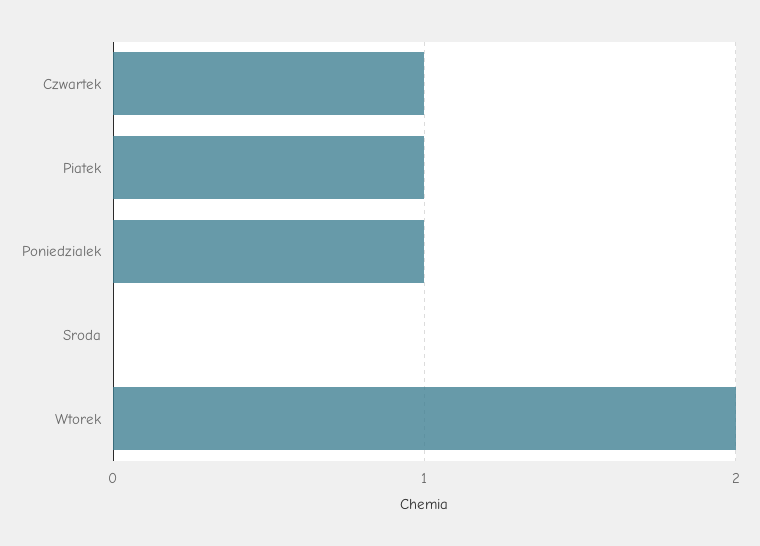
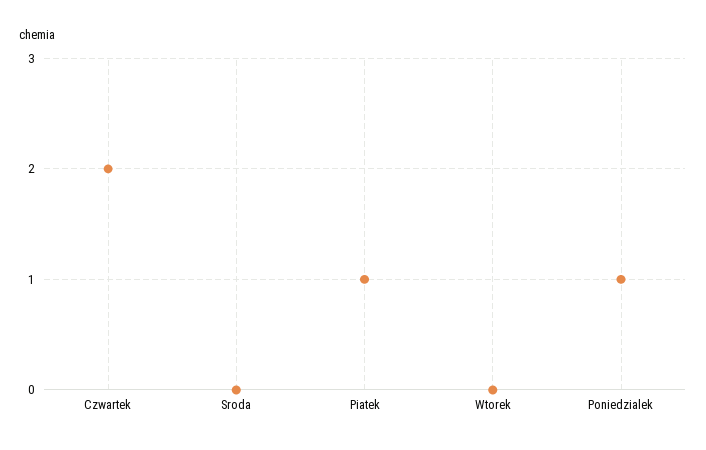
  {
-   "Czwartek": 1,
+   "Czwartek": 2,
    "Piatek": 1,
    "Poniedzialek": 1,
    "Sroda": 0,
-   "Wtorek": 2
+   "Wtorek": 0
  }

